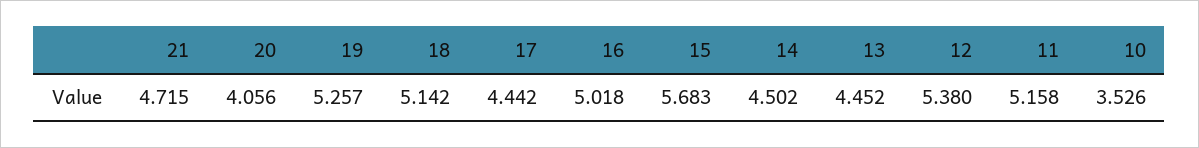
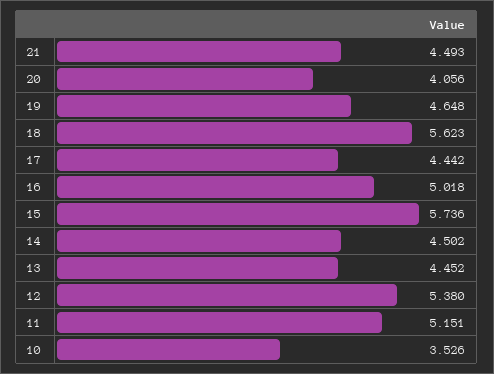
  {
-   "21": 4.715,
+   "21": 4.493,
    "20": 4.056,
-   "19": 5.257,
+   "19": 4.648,
-   "18": 5.142,
+   "18": 5.623,
    "17": 4.442,
    "16": 5.018,
-   "15": 5.683,
+   "15": 5.736,
    "14": 4.502,
    "13": 4.452,
    "12": 5.38,
-   "11": 5.158,
+   "11": 5.151,
    "10": 3.526
  }

